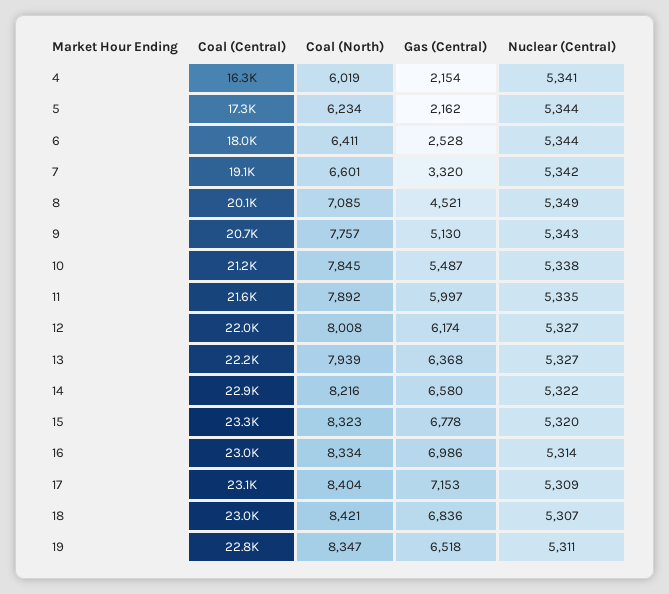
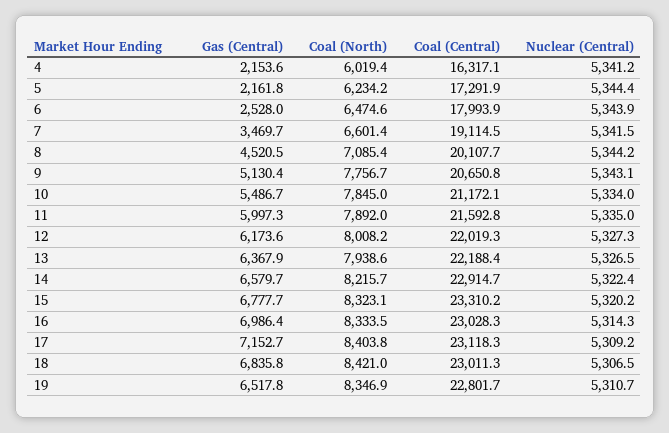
  {
    "Coal (Central)": {
      "4": 16317.1,
      "5": 17291.9,
      "6": 17993.9,
      "7": 19114.5,
      "8": 20107.7,
      "9": 20650.8,
      "10": 21172.1,
      "11": 21592.8,
      "12": 22019.3,
      "13": 22188.4,
      "14": 22914.7,
      "15": 23310.2,
      "16": 23028.3,
      "17": 23118.3,
      "18": 23011.3,
      "19": 22801.7
    },
    "Coal (North)": {
      "4": 6019.4,
      "5": 6234.2,
-     "6": 6411,
+     "6": 6474.6,
      "7": 6601.4,
      "8": 7085.4,
      "9": 7756.7,
      "10": 7845,
      "11": 7892,
      "12": 8008.2,
      "13": 7938.6,
      "14": 8215.7,
      "15": 8323.1,
      "16": 8333.5,
      "17": 8403.8,
      "18": 8421,
      "19": 8346.9
    },
    "Gas (Central)": {
      "4": 2153.6,
      "5": 2161.8,
      "6": 2528,
-     "7": 3320,
+     "7": 3469.7,
      "8": 4520.5,
      "9": 5130.4,
      "10": 5486.7,
      "11": 5997.3,
      "12": 6173.6,
      "13": 6367.9,
      "14": 6579.7,
      "15": 6777.7,
      "16": 6986.4,
      "17": 7152.7,
      "18": 6835.8,
      "19": 6517.8
    },
    "Nuclear (Central)": {
      "4": 5341.2,
      "5": 5344.4,
      "6": 5343.9,
      "7": 5341.5,
-     "8": 5349,
+     "8": 5344.2,
      "9": 5343.1,
-     "10": 5338,
+     "10": 5334,
      "11": 5335,
      "12": 5327.3,
      "13": 5326.5,
      "14": 5322.4,
      "15": 5320.2,
      "16": 5314.3,
      "17": 5309.2,
      "18": 5306.5,
      "19": 5310.7
    }
  }

